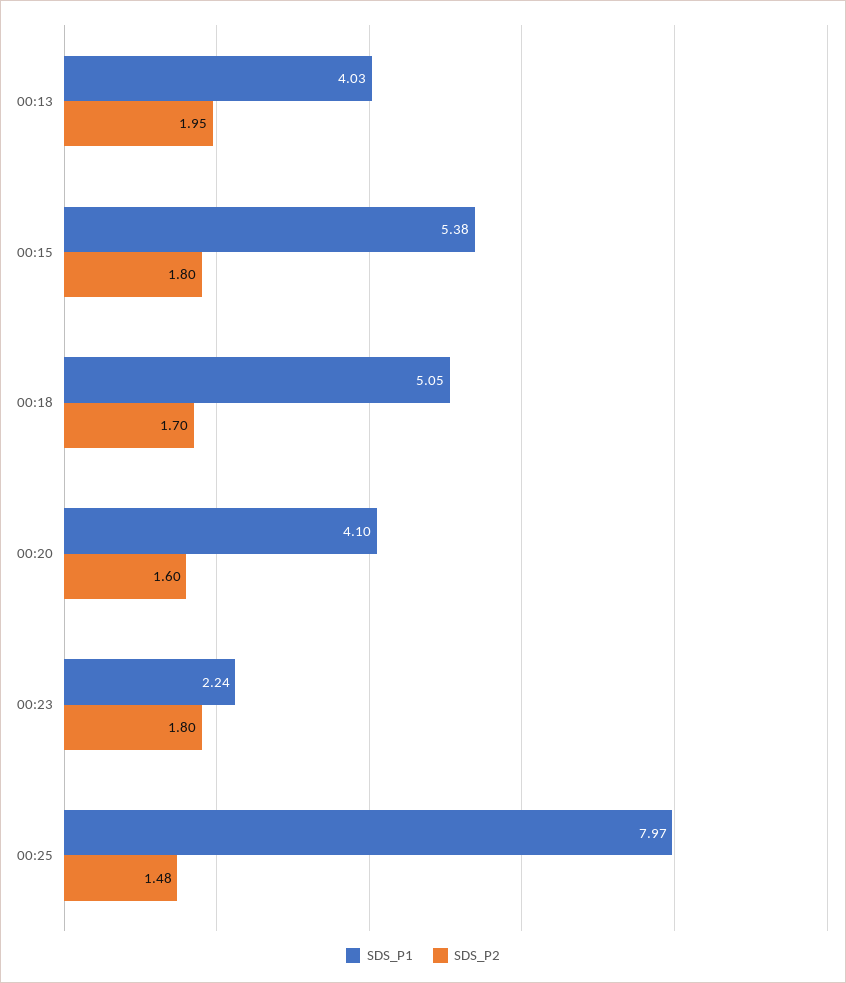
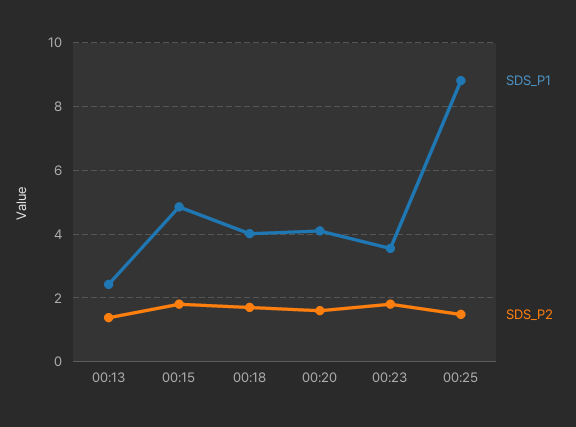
  {
    "SDS_P1": {
-     "00:13": 4.03,
+     "00:13": 2.4,
-     "00:15": 5.38,
+     "00:15": 4.8,
-     "00:18": 5.05,
+     "00:18": 4,
      "00:20": 4.1,
-     "00:23": 2.24,
+     "00:23": 3.6,
-     "00:25": 7.97
+     "00:25": 8.8
    },
    "SDS_P2": {
-     "00:13": 1.95,
+     "00:13": 1.4,
      "00:15": 1.8,
      "00:18": 1.7,
      "00:20": 1.6,
      "00:23": 1.8,
      "00:25": 1.48
    }
  }

